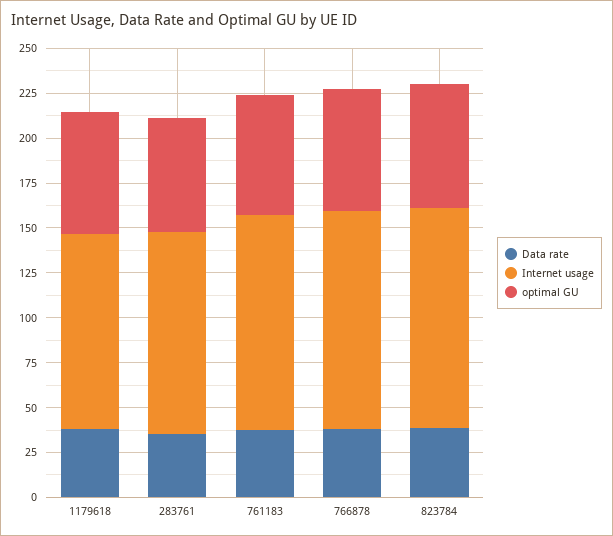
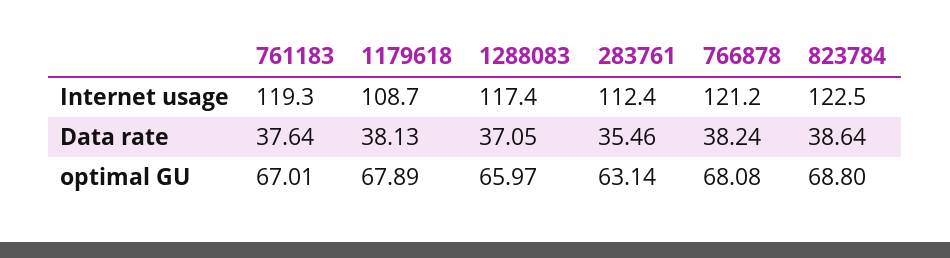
  {
    "Data rate": {
      "1179618": 38.13,
      "283761": 35.46,
      "761183": 37.64,
      "766878": 38.24,
-     "823784": 38.64
+     "823784": 38.64,
+     "1288083": 37.05
    },
    "Internet usage": {
      "1179618": 108.7,
      "283761": 112.4,
      "761183": 119.3,
      "766878": 121.2,
-     "823784": 122.5
+     "823784": 122.5,
+     "1288083": 117.4
    },
    "optimal GU": {
      "1179618": 67.89,
      "283761": 63.14,
      "761183": 67.01,
      "766878": 68.08,
-     "823784": 68.8
+     "823784": 68.8,
+     "1288083": 65.97
    }
  }

